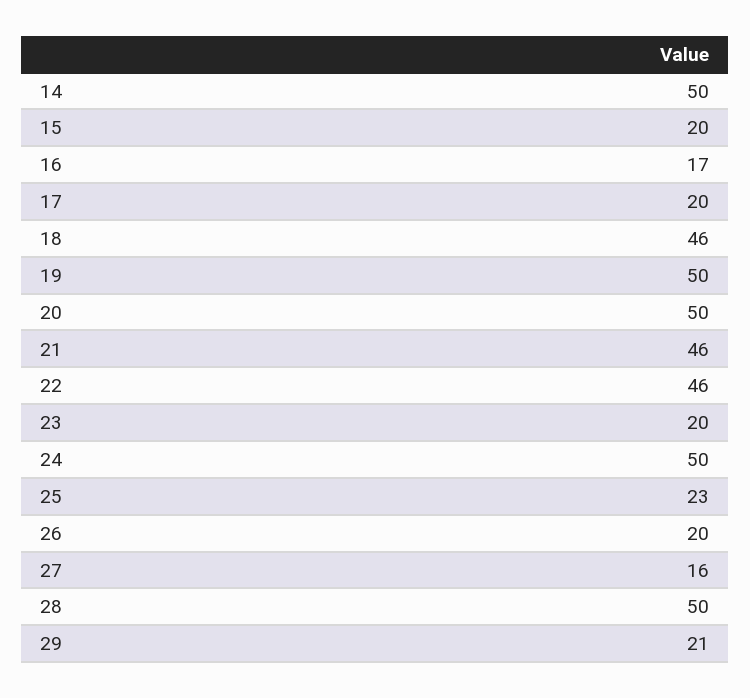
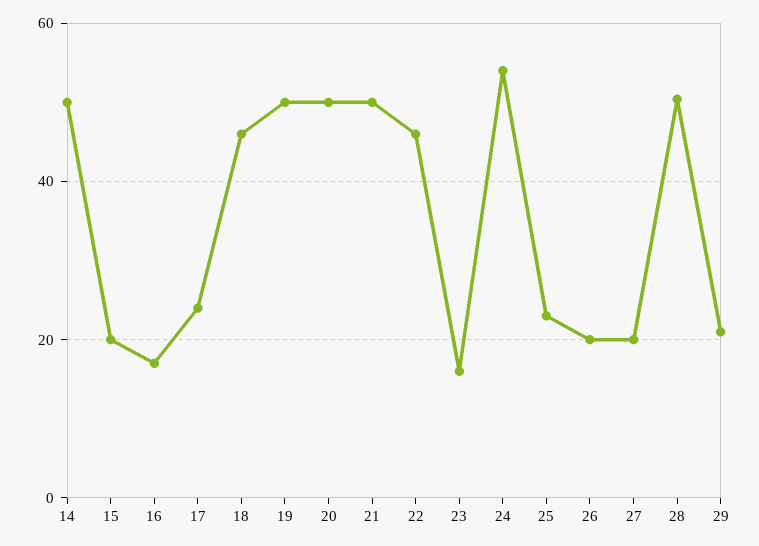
  {
    "14": 50,
    "15": 20,
    "16": 17,
-   "17": 20,
+   "17": 24,
    "18": 46,
    "19": 50,
    "20": 50,
-   "21": 46,
+   "21": 50,
    "22": 46,
-   "23": 20,
+   "23": 16,
-   "24": 50,
+   "24": 54,
    "25": 23,
    "26": 20,
-   "27": 16,
+   "27": 20,
    "28": 50,
    "29": 21
  }

